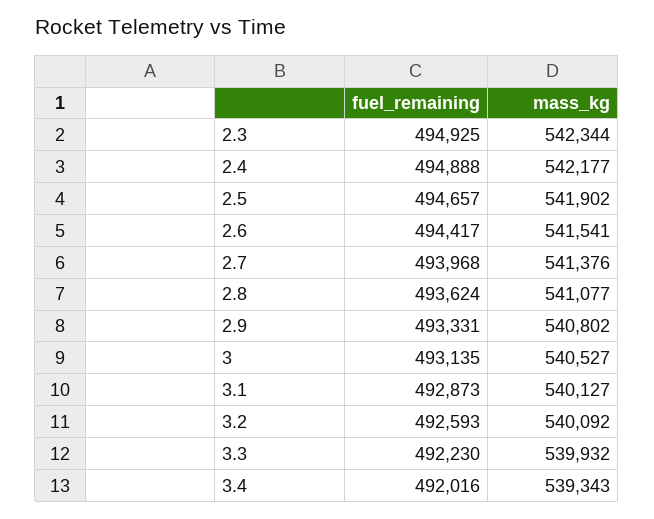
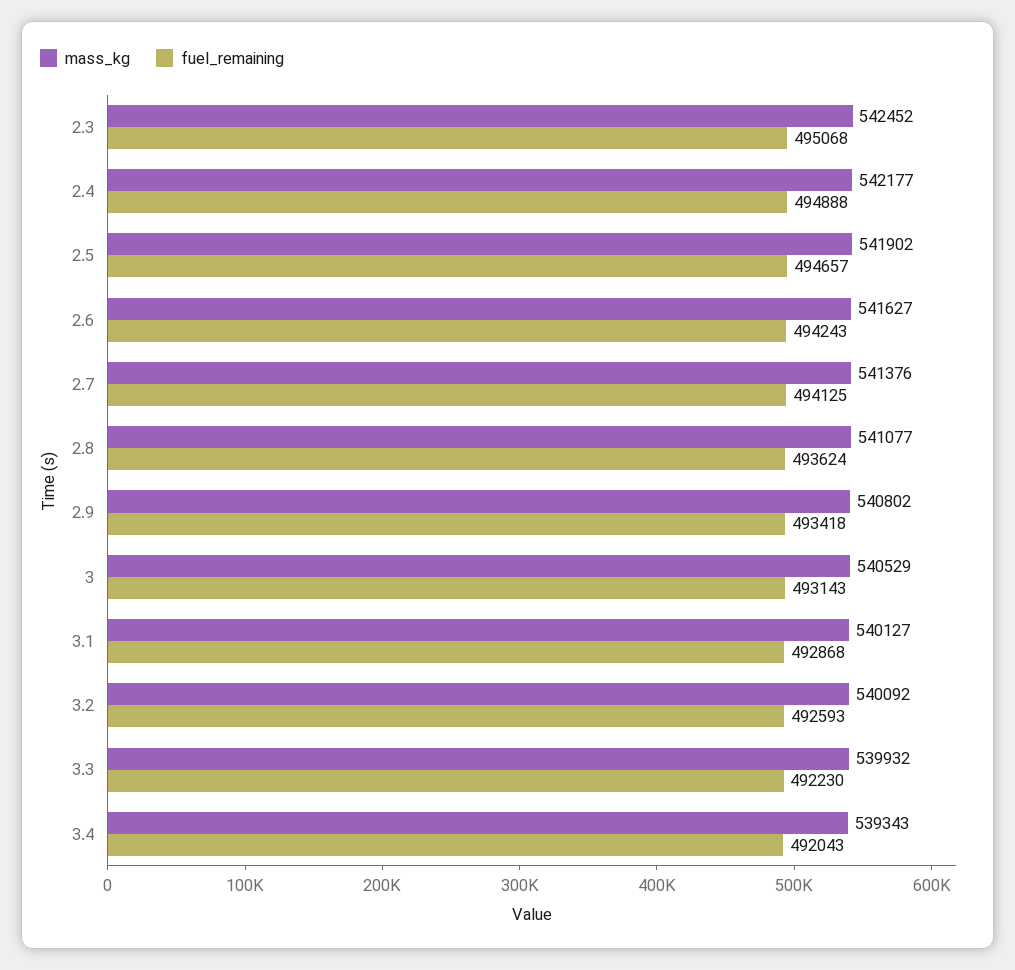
  {
    "fuel_remaining": {
-     "2.3": 494925,
+     "2.3": 495068,
      "2.4": 494888,
      "2.5": 494657,
-     "2.6": 494417,
+     "2.6": 494243,
-     "2.7": 493968,
+     "2.7": 494125,
      "2.8": 493624,
-     "2.9": 493331,
+     "2.9": 493418,
-     "3": 493135,
+     "3": 493143,
-     "3.1": 492873,
+     "3.1": 492868,
      "3.2": 492593,
      "3.3": 492230,
-     "3.4": 492016
+     "3.4": 492043
    },
    "mass_kg": {
-     "2.3": 542344,
+     "2.3": 542452,
      "2.4": 542177,
      "2.5": 541902,
-     "2.6": 541541,
+     "2.6": 541627,
      "2.7": 541376,
      "2.8": 541077,
      "2.9": 540802,
-     "3": 540527,
+     "3": 540529,
      "3.1": 540127,
      "3.2": 540092,
      "3.3": 539932,
      "3.4": 539343
    }
  }

